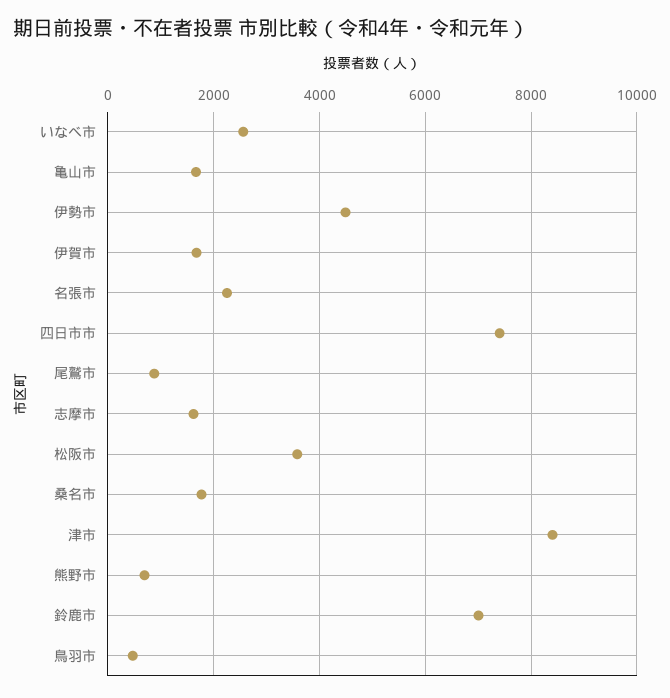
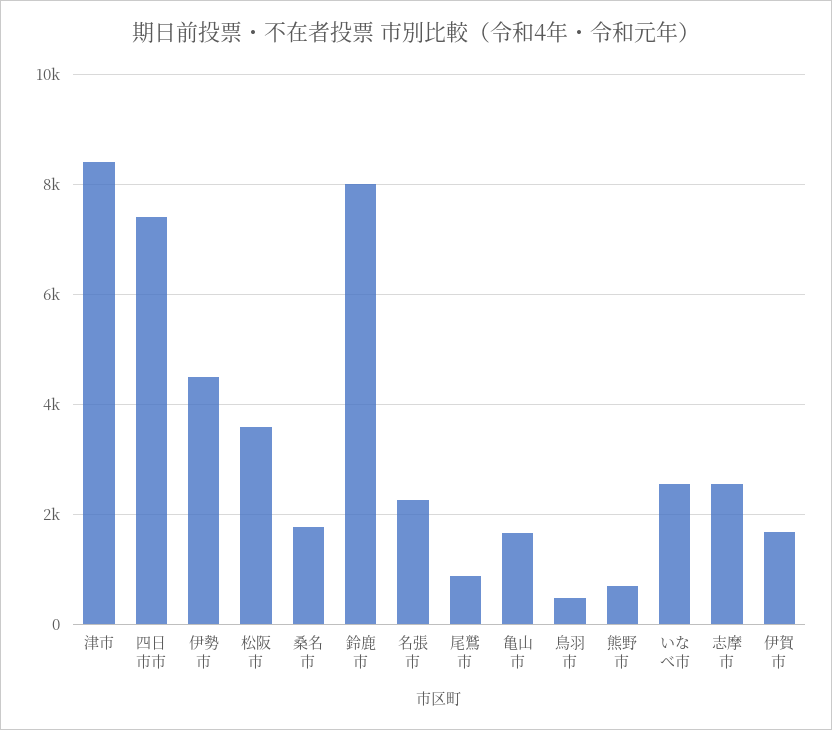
  {
    "いなべ市": 2600,
    "亀山市": 1600,
    "伊勢市": 4400,
    "伊賀市": 1600,
    "名張市": 2200,
    "四日市市": 7400,
    "尾鷲市": 800,
-   "志摩市": 1600,
+   "志摩市": 2600,
    "松阪市": 3600,
    "桑名市": 1800,
    "津市": 8400,
    "熊野市": 600,
-   "鈴鹿市": 7000,
+   "鈴鹿市": 8000,
    "鳥羽市": 400
  }

